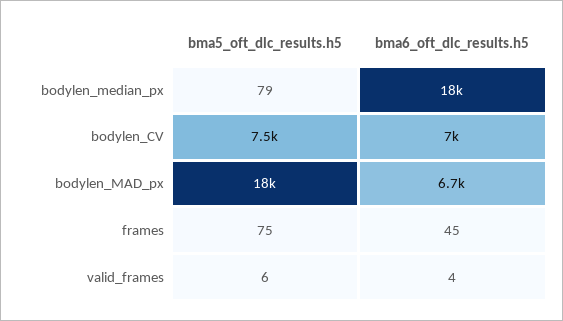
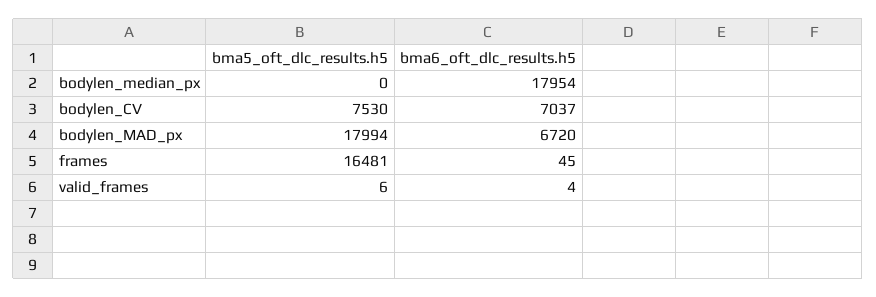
  {
    "bma5_oft_dlc_results.h5": {
-     "bodylen_median_px": 79,
+     "bodylen_median_px": 0,
      "bodylen_CV": 7530,
      "bodylen_MAD_px": 17994,
-     "frames": 75,
+     "frames": 16481,
      "valid_frames": 6
    },
    "bma6_oft_dlc_results.h5": {
      "bodylen_median_px": 17954,
      "bodylen_CV": 7037,
      "bodylen_MAD_px": 6720,
      "frames": 45,
      "valid_frames": 4
    }
  }

